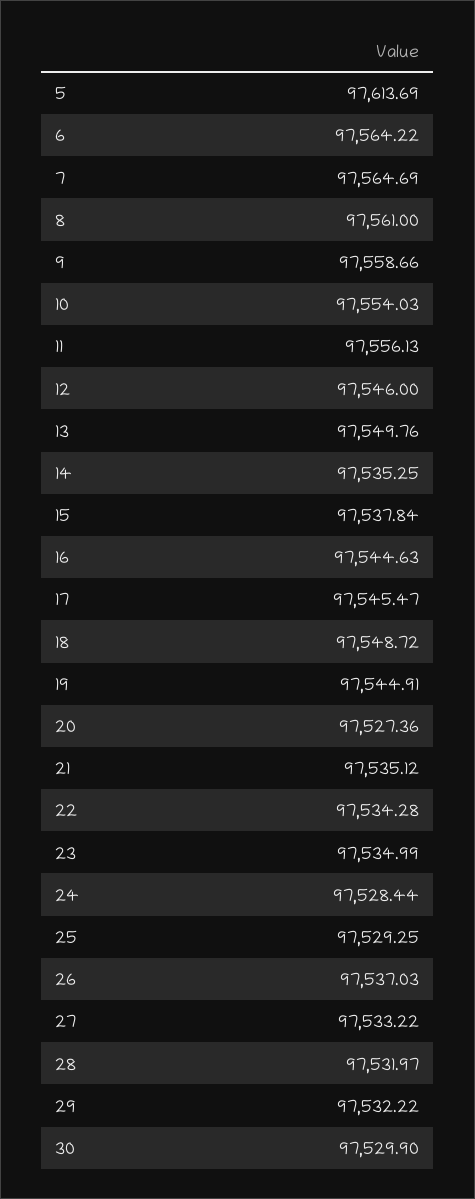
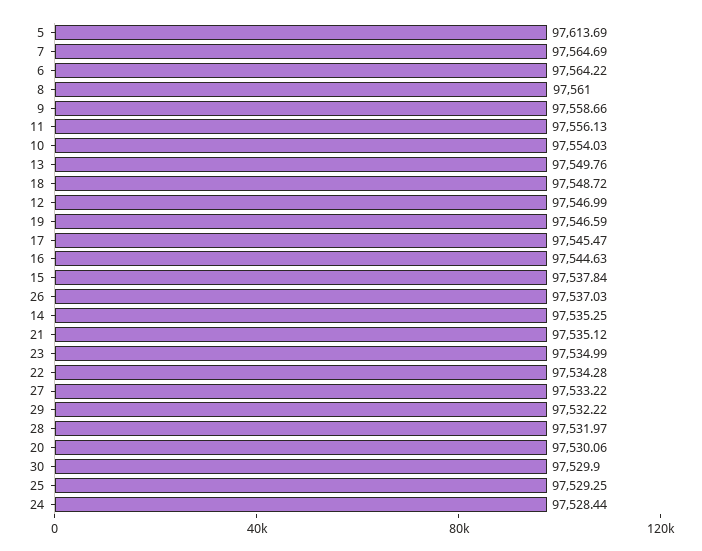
  {
    "5": 97613.69,
    "6": 97564.22,
    "7": 97564.69,
    "8": 97561,
    "9": 97558.66,
    "10": 97554.03,
    "11": 97556.13,
-   "12": 97546,
+   "12": 97546.99,
    "13": 97549.76,
    "14": 97535.25,
    "15": 97537.84,
    "16": 97544.63,
    "17": 97545.47,
    "18": 97548.72,
-   "19": 97544.91,
+   "19": 97546.59,
-   "20": 97527.36,
+   "20": 97530.06,
    "21": 97535.12,
    "22": 97534.28,
    "23": 97534.99,
    "24": 97528.44,
    "25": 97529.25,
    "26": 97537.03,
    "27": 97533.22,
    "28": 97531.97,
    "29": 97532.22,
    "30": 97529.9
  }

